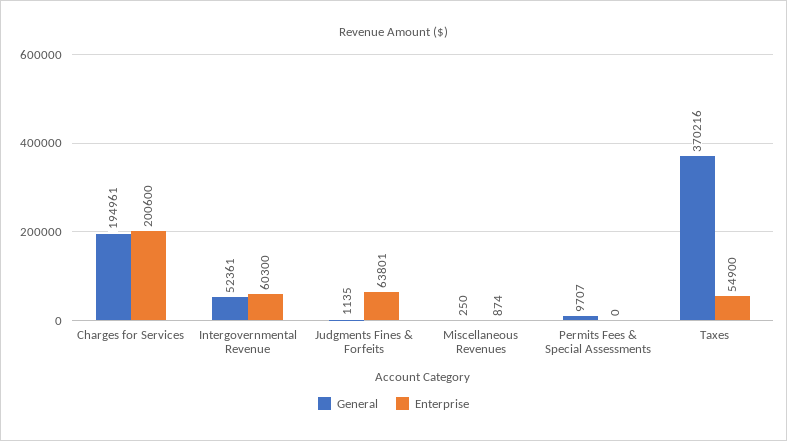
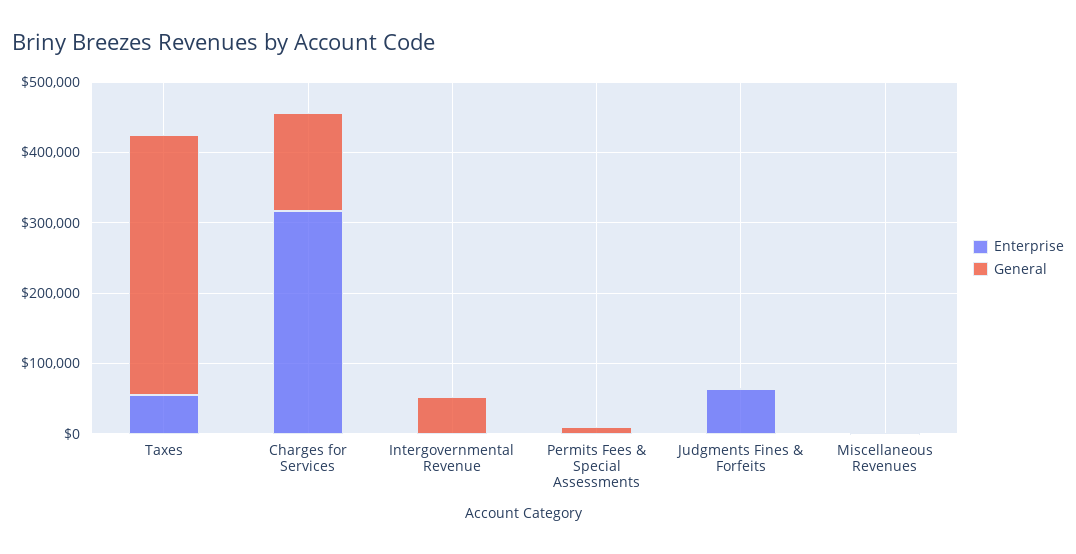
  {
    "General": {
-     "Charges for Services": 194961,
+     "Charges for Services": 140000,
      "Intergovernmental Revenue": 52361,
      "Judgments Fines & Forfeits": 1135,
      "Miscellaneous Revenues": 250,
      "Permits Fees & Special Assessments": 9707,
      "Taxes": 370216
    },
    "Enterprise": {
-     "Charges for Services": 200600,
+     "Charges for Services": 320000,
-     "Intergovernmental Revenue": 60300,
+     "Intergovernmental Revenue": 0,
      "Judgments Fines & Forfeits": 63801,
      "Miscellaneous Revenues": 874,
      "Permits Fees & Special Assessments": 0,
      "Taxes": 54900
    }
  }

